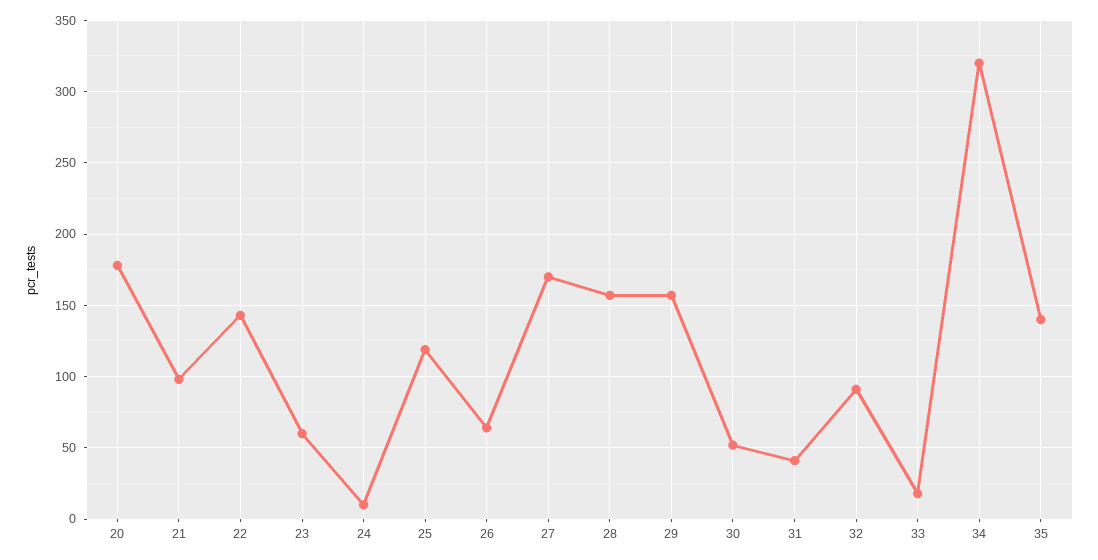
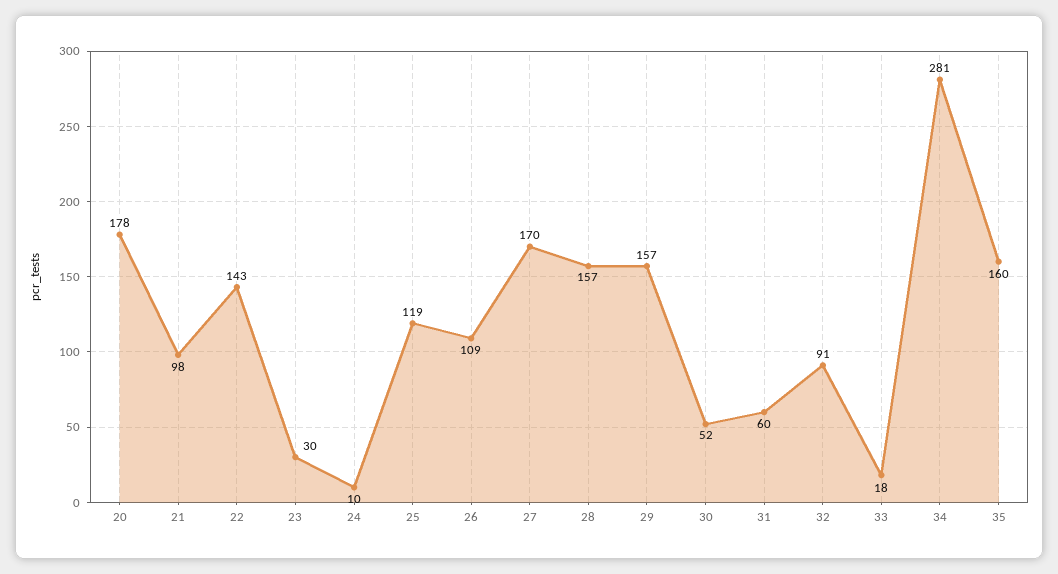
  {
    "20": 178,
    "21": 98,
    "22": 143,
-   "23": 60,
+   "23": 30,
    "24": 10,
    "25": 119,
-   "26": 65,
+   "26": 109,
    "27": 170,
    "28": 157,
    "29": 157,
    "30": 52,
-   "31": 40,
+   "31": 60,
    "32": 91,
    "33": 18,
-   "34": 320,
+   "34": 281,
-   "35": 140
+   "35": 160
  }

